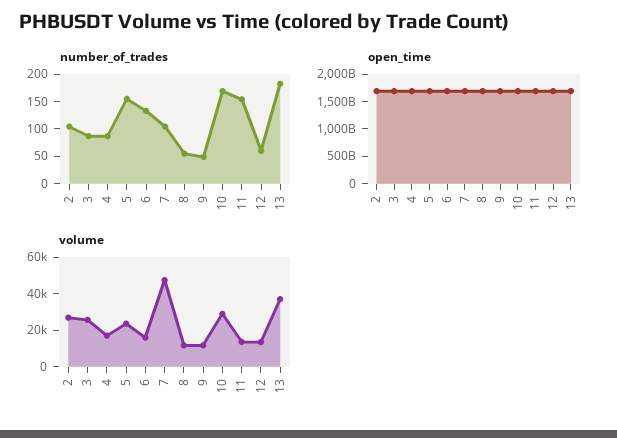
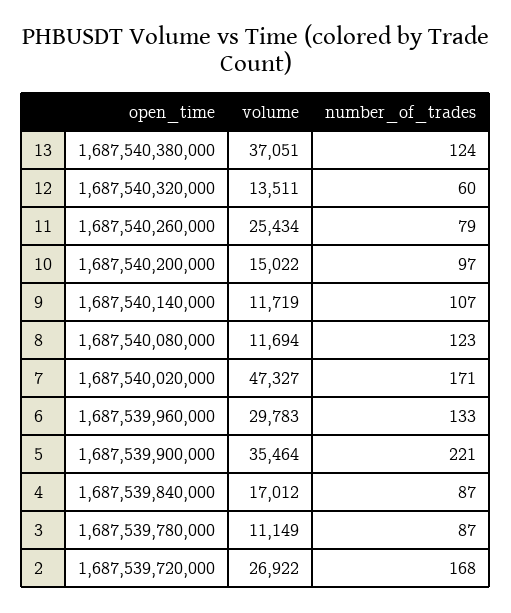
  {
    "number_of_trades": {
-     "2": 100,
+     "2": 168,
      "3": 87,
      "4": 87,
-     "5": 150,
+     "5": 221,
      "6": 133,
-     "7": 100,
+     "7": 171,
-     "8": 50,
+     "8": 123,
-     "9": 50,
+     "9": 107,
-     "10": 175,
+     "10": 97,
-     "11": 150,
+     "11": 79,
      "12": 60,
-     "13": 175
+     "13": 124
    },
    "open_time": {
      "2": 1687539720000,
      "3": 1687539780000,
      "4": 1687539840000,
      "5": 1687539900000,
      "6": 1687539960000,
      "7": 1687540020000,
      "8": 1687540080000,
      "9": 1687540140000,
      "10": 1687540200000,
      "11": 1687540260000,
      "12": 1687540320000,
      "13": 1687540380000
    },
    "volume": {
      "2": 26922,
-     "3": 25000,
+     "3": 11149,
      "4": 17012,
-     "5": 25000,
+     "5": 35464,
-     "6": 15000,
+     "6": 29783,
      "7": 47327,
      "8": 11694,
      "9": 11719,
-     "10": 30000,
+     "10": 15022,
-     "11": 15000,
+     "11": 25434,
      "12": 13511,
      "13": 37051
    }
  }

